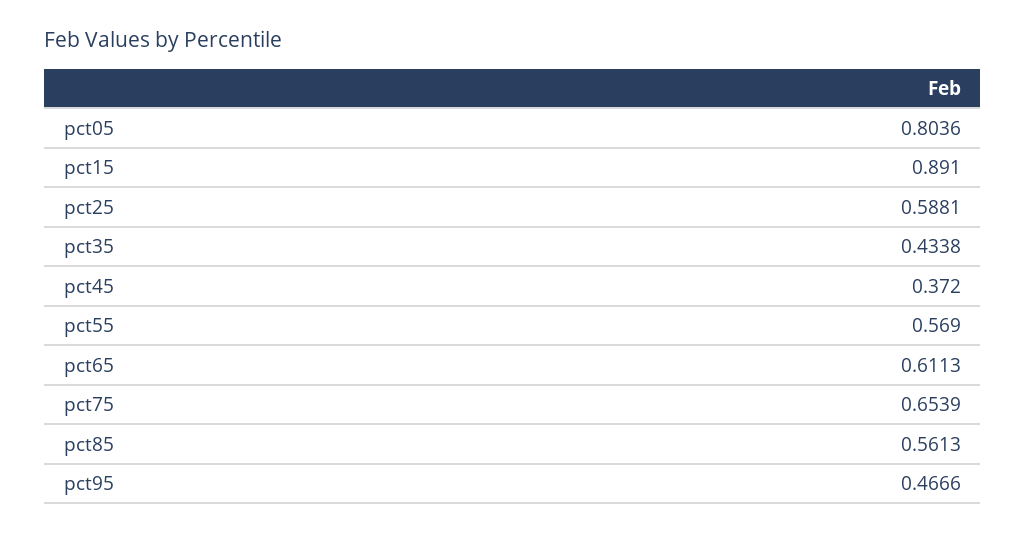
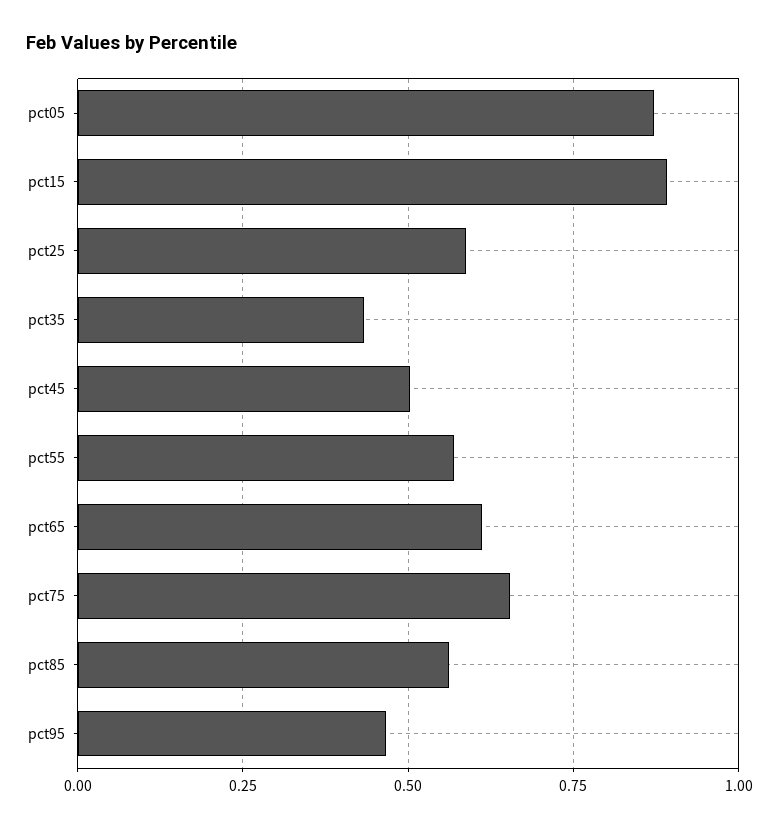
  {
-   "pct05": 0.8036,
+   "pct05": 0.875,
    "pct15": 0.891,
    "pct25": 0.5881,
    "pct35": 0.4338,
-   "pct45": 0.372,
+   "pct45": 0.5,
    "pct55": 0.569,
    "pct65": 0.6113,
    "pct75": 0.6539,
    "pct85": 0.5613,
    "pct95": 0.4666
  }

